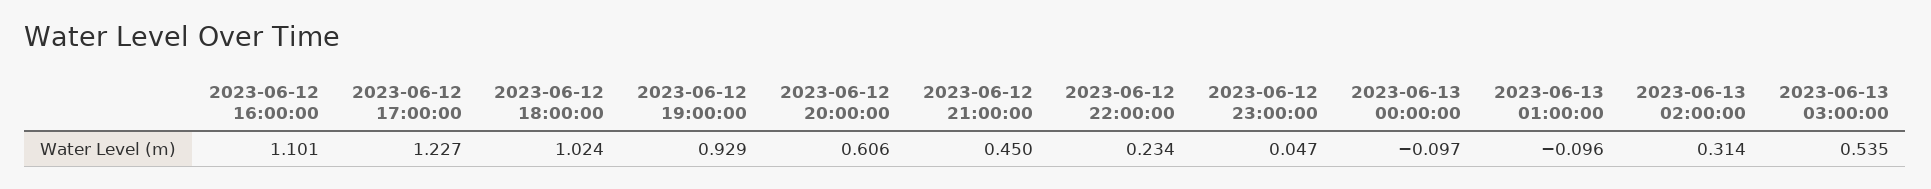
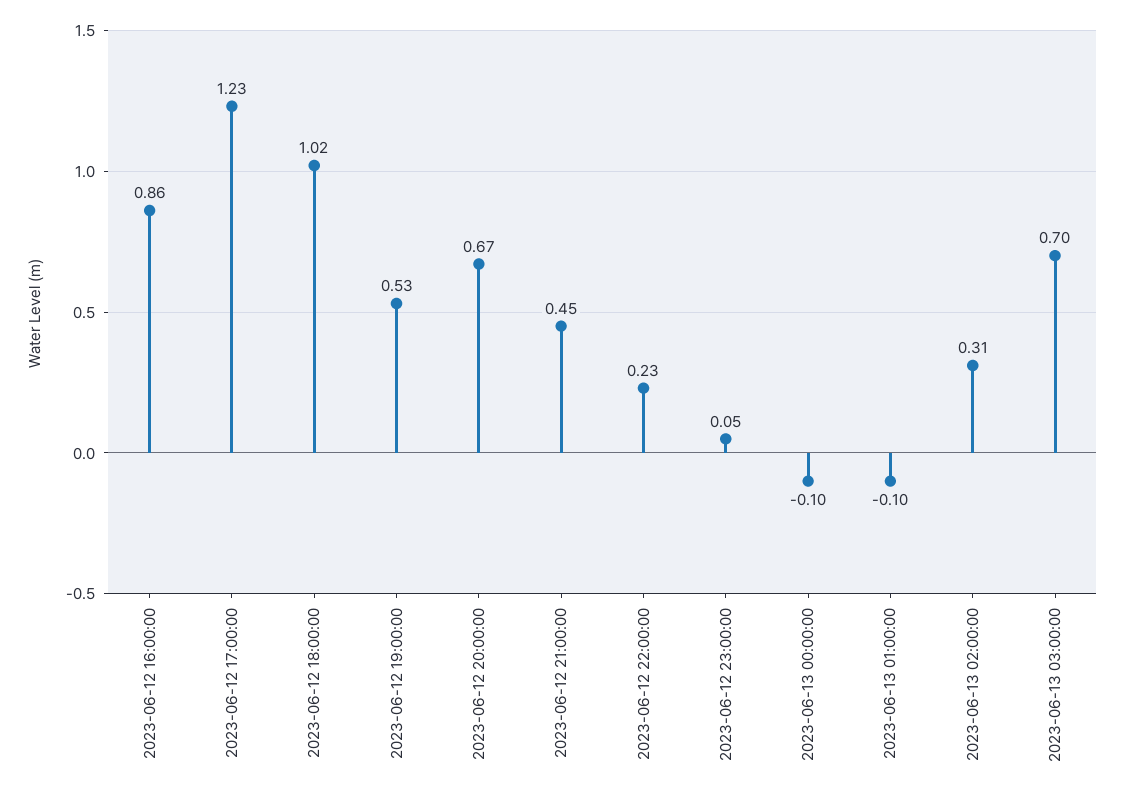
  {
-   "2023-06-12 16:00:00": 1.101,
+   "2023-06-12 16:00:00": 0.86,
    "2023-06-12 17:00:00": 1.227,
    "2023-06-12 18:00:00": 1.024,
-   "2023-06-12 19:00:00": 0.929,
+   "2023-06-12 19:00:00": 0.53,
-   "2023-06-12 20:00:00": 0.606,
+   "2023-06-12 20:00:00": 0.67,
    "2023-06-12 21:00:00": 0.45,
    "2023-06-12 22:00:00": 0.234,
    "2023-06-12 23:00:00": 0.047,
    "2023-06-13 00:00:00": -0.097,
    "2023-06-13 01:00:00": -0.096,
    "2023-06-13 02:00:00": 0.314,
-   "2023-06-13 03:00:00": 0.535
+   "2023-06-13 03:00:00": 0.7
  }

